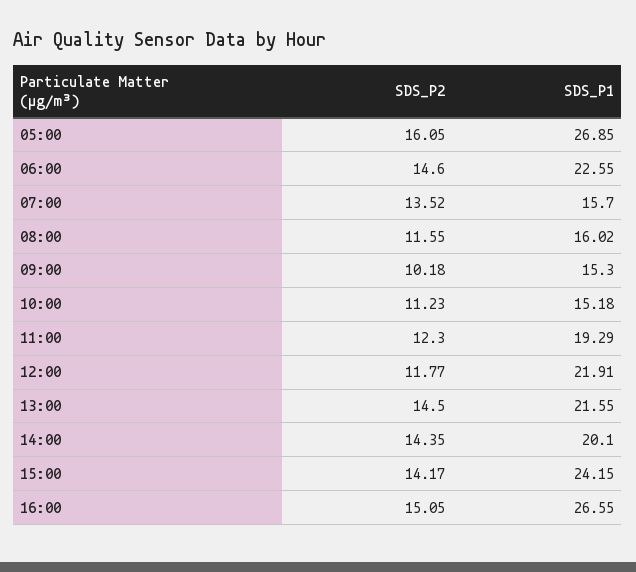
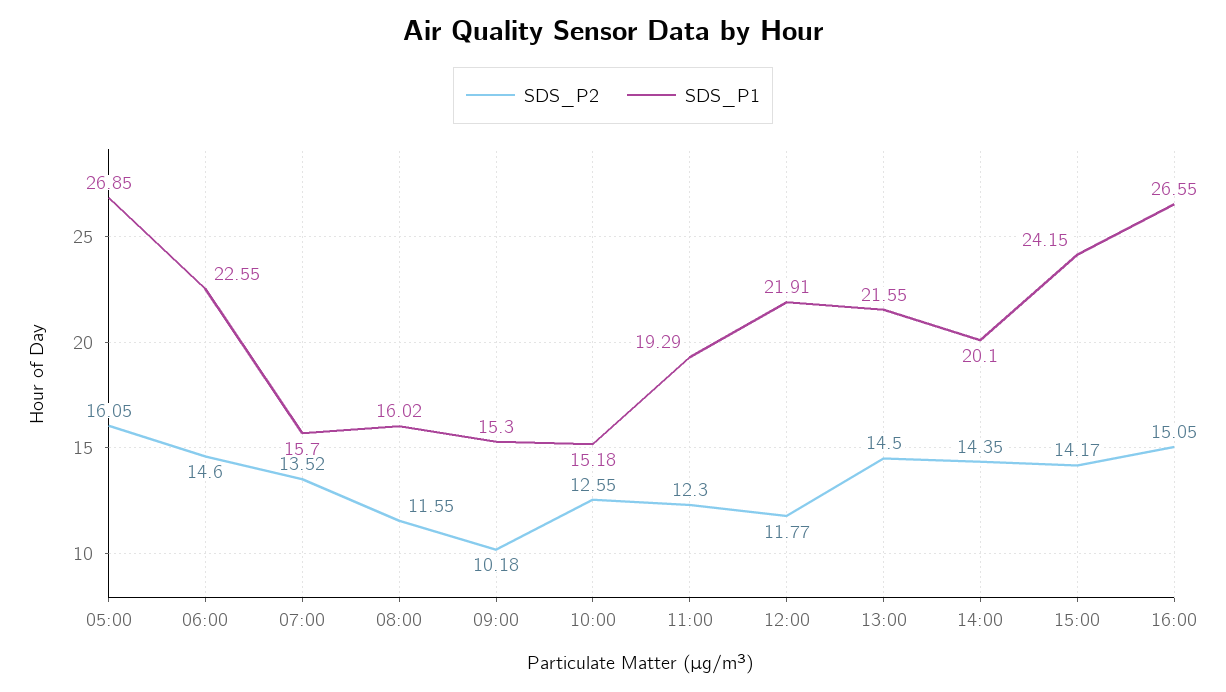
  {
    "SDS_P2": {
      "05:00": 16.05,
      "06:00": 14.6,
      "07:00": 13.52,
      "08:00": 11.55,
      "09:00": 10.18,
-     "10:00": 11.23,
+     "10:00": 12.55,
      "11:00": 12.3,
      "12:00": 11.77,
      "13:00": 14.5,
      "14:00": 14.35,
      "15:00": 14.17,
      "16:00": 15.05
    },
    "SDS_P1": {
      "05:00": 26.85,
      "06:00": 22.55,
      "07:00": 15.7,
      "08:00": 16.02,
      "09:00": 15.3,
      "10:00": 15.18,
      "11:00": 19.29,
      "12:00": 21.91,
      "13:00": 21.55,
      "14:00": 20.1,
      "15:00": 24.15,
      "16:00": 26.55
    }
  }

